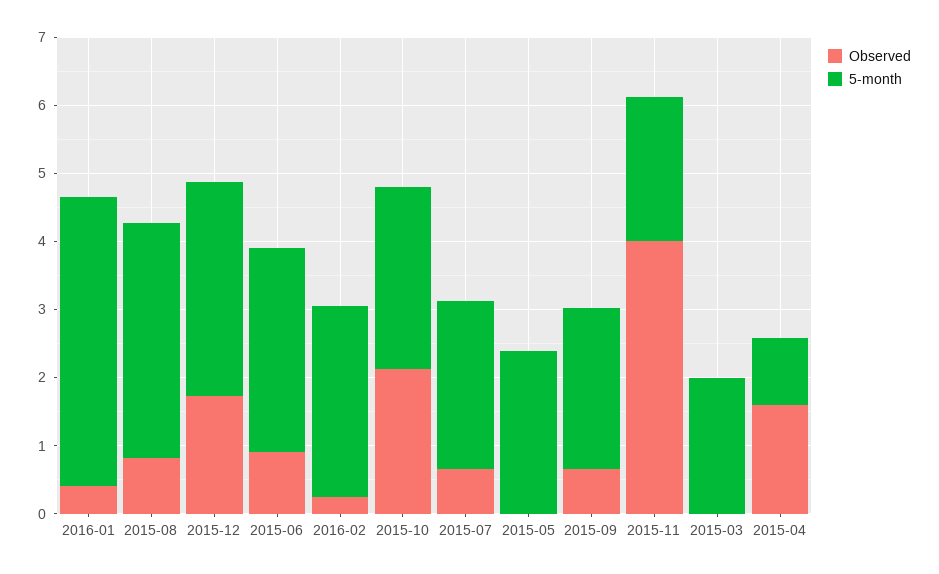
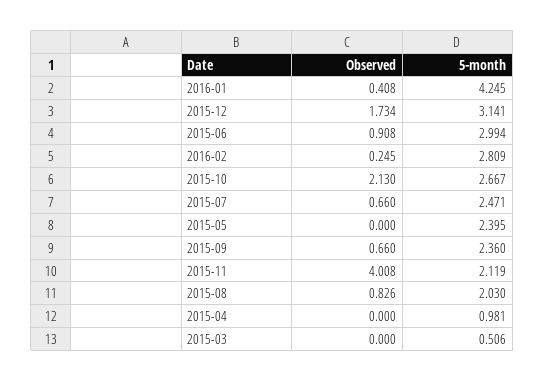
  {
    "Observed": {
      "2016-01": 0.408,
      "2015-08": 0.826,
      "2015-12": 1.734,
      "2015-06": 0.908,
      "2016-02": 0.245,
      "2015-10": 2.13,
      "2015-07": 0.66,
      "2015-05": 0,
      "2015-09": 0.66,
      "2015-11": 4.008,
      "2015-03": 0,
-     "2015-04": 1.6
+     "2015-04": 0
    },
    "5-month": {
      "2016-01": 4.245,
-     "2015-08": 3.4,
+     "2015-08": 2.03,
      "2015-12": 3.141,
      "2015-06": 2.994,
      "2016-02": 2.809,
      "2015-10": 2.667,
      "2015-07": 2.471,
      "2015-05": 2.395,
      "2015-09": 2.36,
      "2015-11": 2.119,
-     "2015-03": 2,
+     "2015-03": 0.506,
      "2015-04": 0.981
    }
  }

